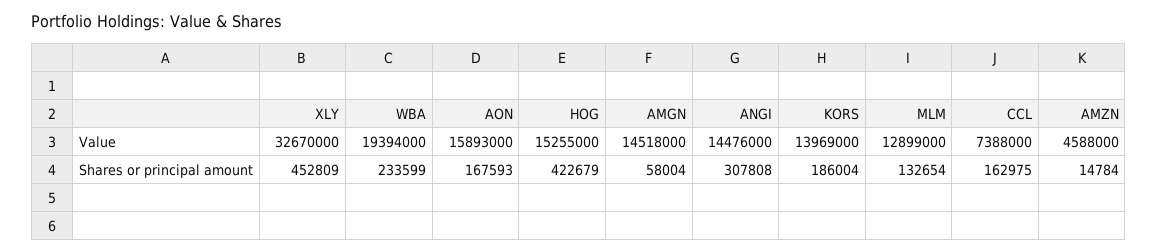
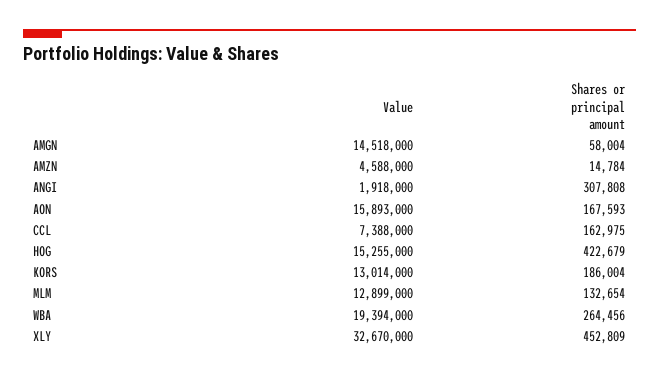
  {
    "XLY": {
      "Value": 32670000,
      "Shares or principal amount": 452809
    },
    "WBA": {
      "Value": 19394000,
-     "Shares or principal amount": 233599
+     "Shares or principal amount": 264456
    },
    "AON": {
      "Value": 15893000,
      "Shares or principal amount": 167593
    },
    "HOG": {
      "Value": 15255000,
      "Shares or principal amount": 422679
    },
    "AMGN": {
      "Value": 14518000,
      "Shares or principal amount": 58004
    },
    "ANGI": {
-     "Value": 14476000,
+     "Value": 1918000,
      "Shares or principal amount": 307808
    },
    "KORS": {
-     "Value": 13969000,
+     "Value": 13014000,
      "Shares or principal amount": 186004
    },
    "MLM": {
      "Value": 12899000,
      "Shares or principal amount": 132654
    },
    "CCL": {
      "Value": 7388000,
      "Shares or principal amount": 162975
    },
    "AMZN": {
      "Value": 4588000,
      "Shares or principal amount": 14784
    }
  }

